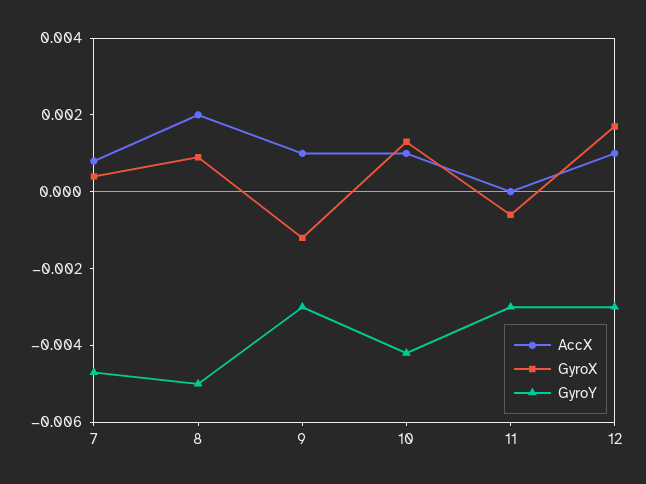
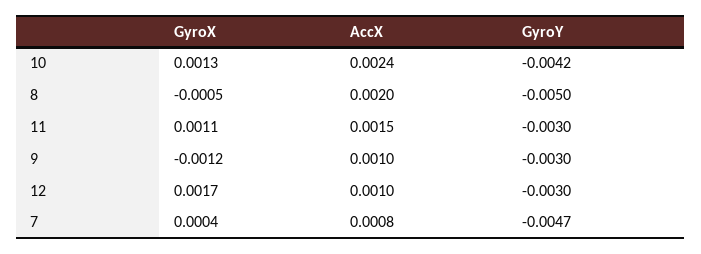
  {
    "AccX": {
      "7": 0.0008,
      "8": 0.002,
      "9": 0.001,
-     "10": 0.001,
+     "10": 0.0024,
-     "11": 0,
+     "11": 0.0015,
      "12": 0.001
    },
    "GyroX": {
      "7": 0.0004,
-     "8": 0.001,
+     "8": -0.0005,
      "9": -0.0012,
      "10": 0.0013,
-     "11": -0.0005,
+     "11": 0.0011,
      "12": 0.0017
    },
    "GyroY": {
      "7": -0.0047,
      "8": -0.005,
      "9": -0.003,
      "10": -0.0042,
      "11": -0.003,
      "12": -0.003
    }
  }

